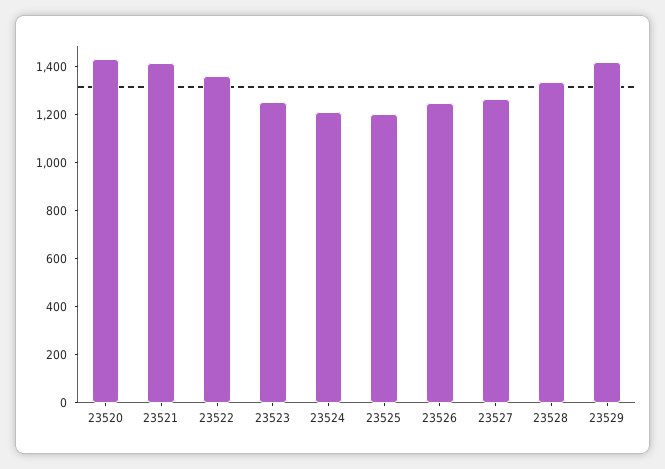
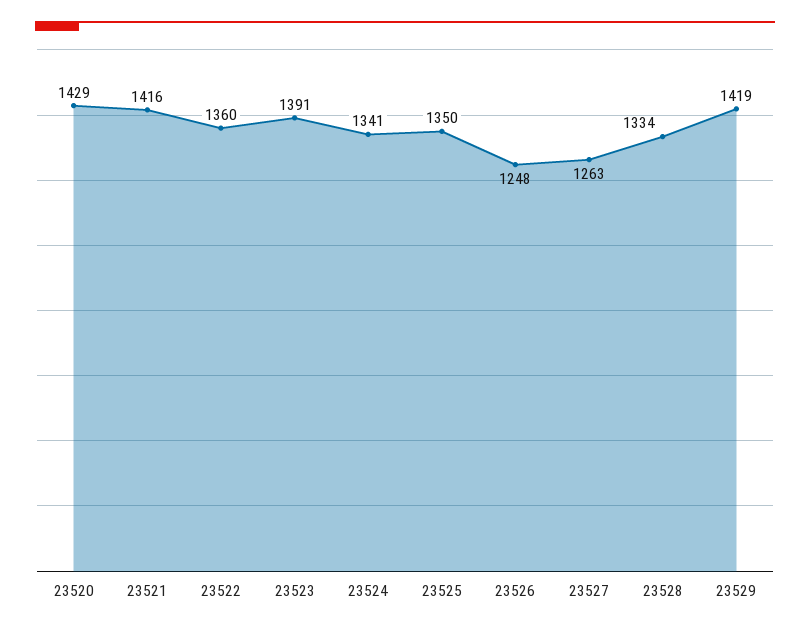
  {
    "23520": 1429,
    "23521": 1416,
    "23522": 1360,
-   "23523": 1250,
+   "23523": 1391,
-   "23524": 1200,
+   "23524": 1341,
-   "23525": 1200,
+   "23525": 1350,
    "23526": 1248,
    "23527": 1263,
    "23528": 1334,
    "23529": 1419
  }

